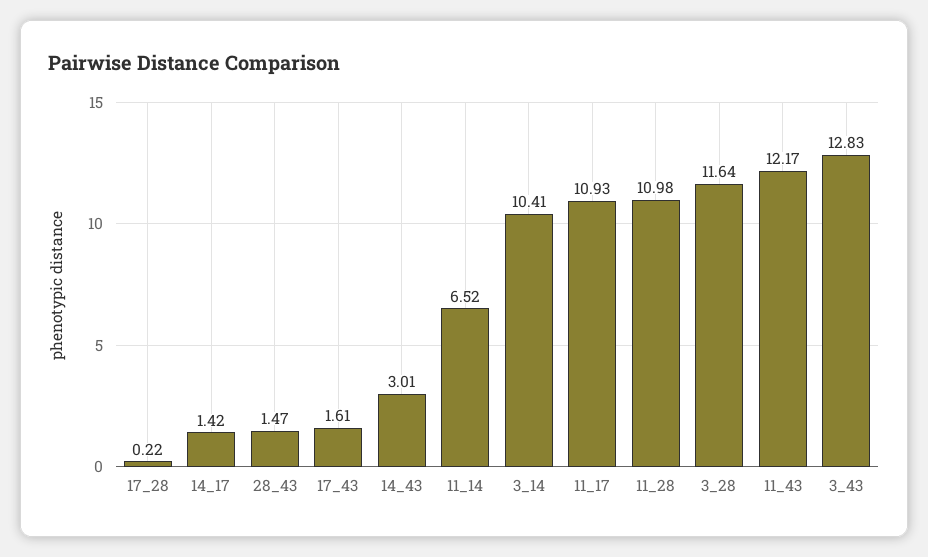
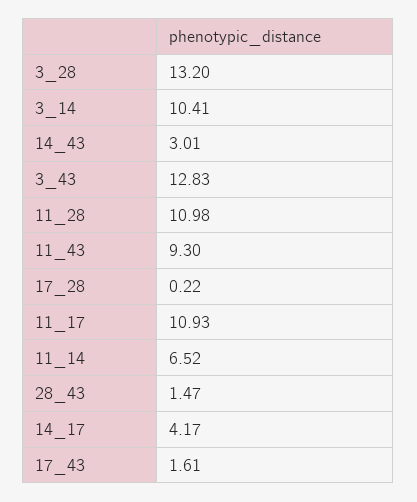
  {
    "17_28": 0.22,
-   "14_17": 1.42,
+   "14_17": 4.17,
    "28_43": 1.47,
    "17_43": 1.61,
    "14_43": 3.01,
    "11_14": 6.52,
    "3_14": 10.41,
    "11_17": 10.93,
    "11_28": 10.98,
-   "3_28": 11.64,
+   "3_28": 13.2,
-   "11_43": 12.17,
+   "11_43": 9.3,
    "3_43": 12.83
  }

